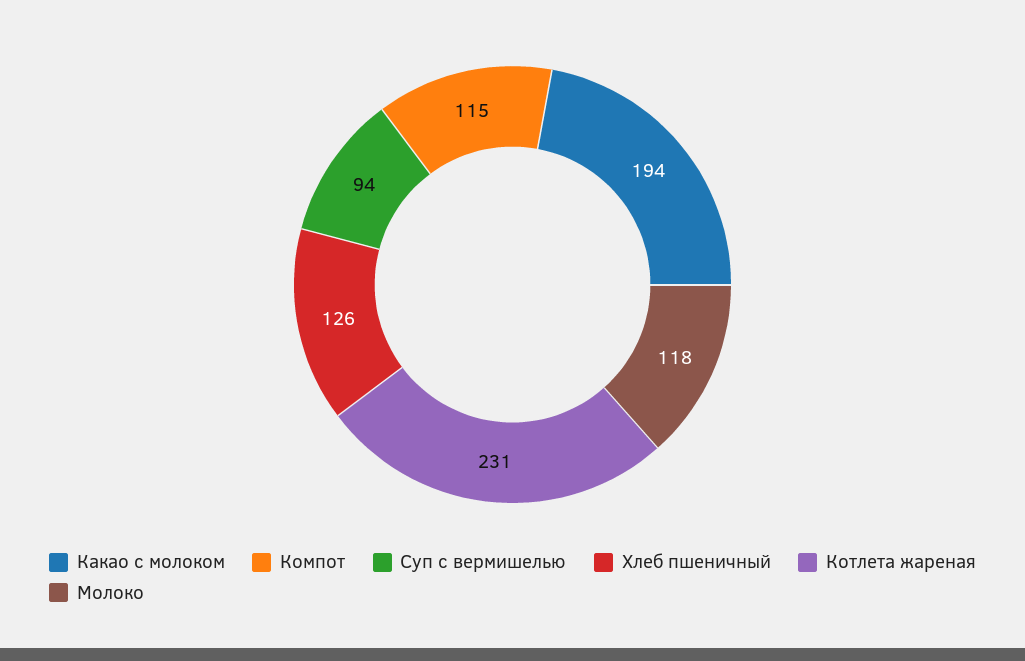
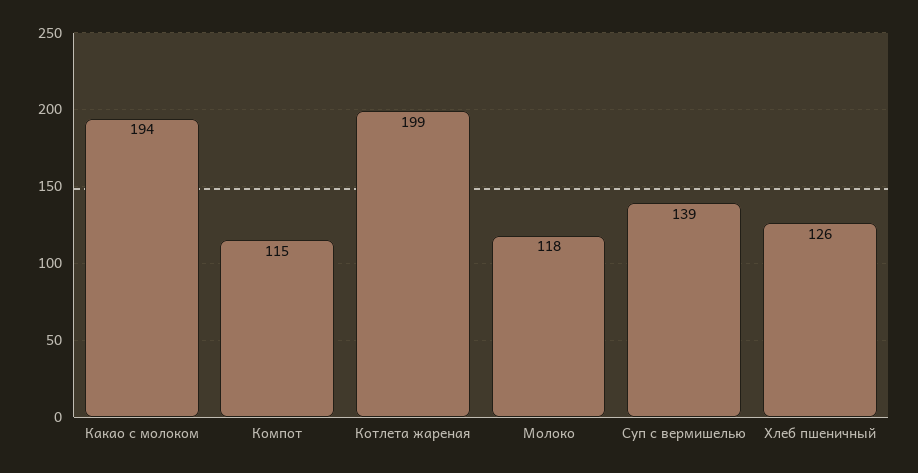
  {
    "Какао с молоком": 194,
    "Компот": 115,
-   "Суп с вермишелью": 94,
+   "Суп с вермишелью": 139,
    "Хлеб пшеничный": 126,
-   "Котлета жареная": 231,
+   "Котлета жареная": 199,
    "Молоко": 118
  }

